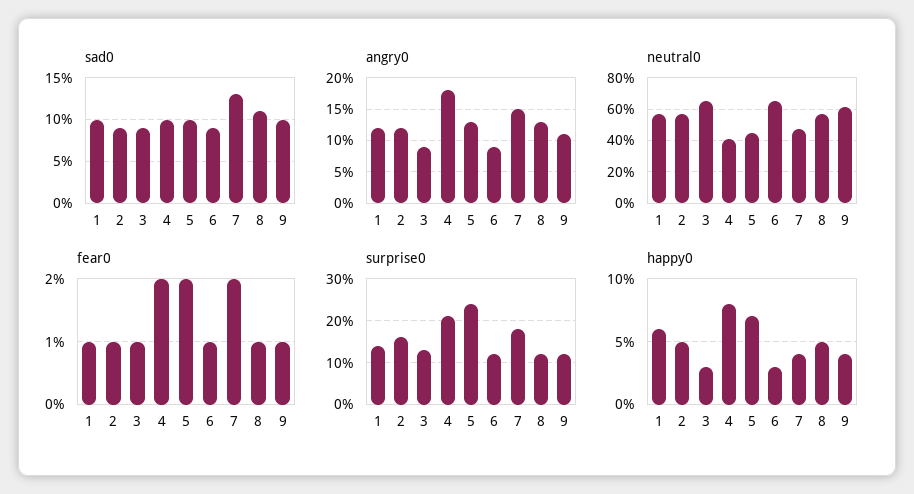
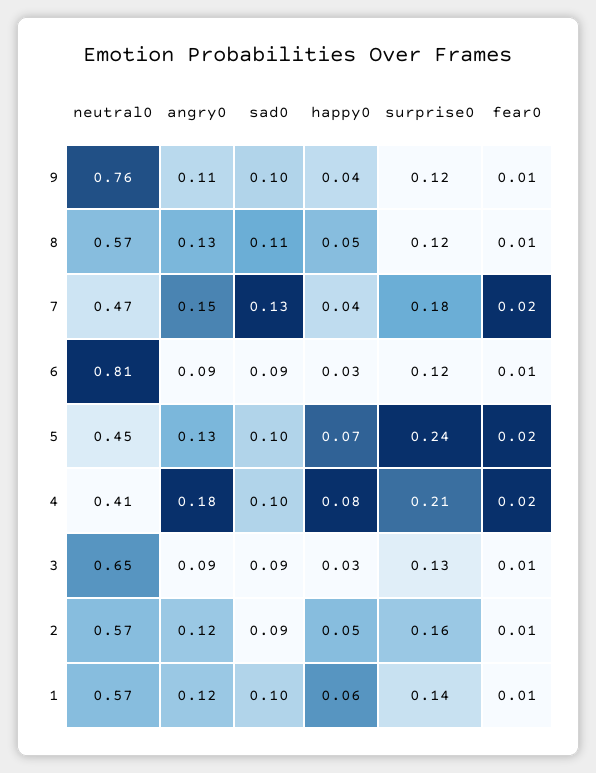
  {
    "sad0": {
      "1": 0.1,
      "2": 0.09,
      "3": 0.09,
      "4": 0.1,
      "5": 0.1,
      "6": 0.09,
      "7": 0.13,
      "8": 0.11,
      "9": 0.1
    },
    "angry0": {
      "1": 0.12,
      "2": 0.12,
      "3": 0.09,
      "4": 0.18,
      "5": 0.13,
      "6": 0.09,
      "7": 0.15,
      "8": 0.13,
      "9": 0.11
    },
    "neutral0": {
      "1": 0.57,
      "2": 0.57,
      "3": 0.65,
      "4": 0.41,
      "5": 0.45,
-     "6": 0.65,
+     "6": 0.81,
      "7": 0.47,
      "8": 0.57,
-     "9": 0.6
+     "9": 0.76
    },
    "fear0": {
      "1": 0.01,
      "2": 0.01,
      "3": 0.01,
      "4": 0.02,
      "5": 0.02,
      "6": 0.01,
      "7": 0.02,
      "8": 0.01,
      "9": 0.01
    },
    "surprise0": {
      "1": 0.14,
      "2": 0.16,
      "3": 0.13,
      "4": 0.21,
      "5": 0.24,
      "6": 0.12,
      "7": 0.18,
      "8": 0.12,
      "9": 0.12
    },
    "happy0": {
      "1": 0.06,
      "2": 0.05,
      "3": 0.03,
      "4": 0.08,
      "5": 0.07,
      "6": 0.03,
      "7": 0.04,
      "8": 0.05,
      "9": 0.04
    }
  }

